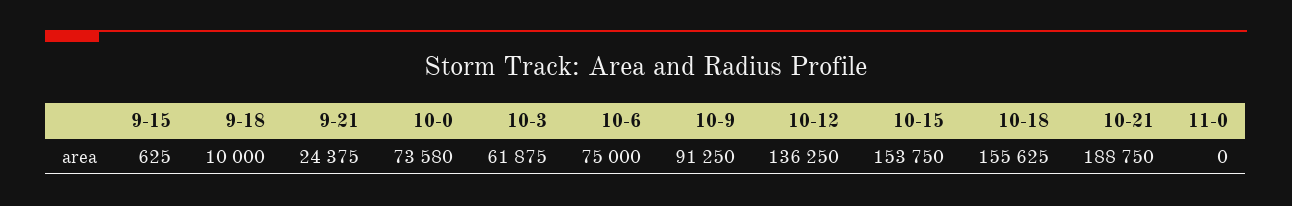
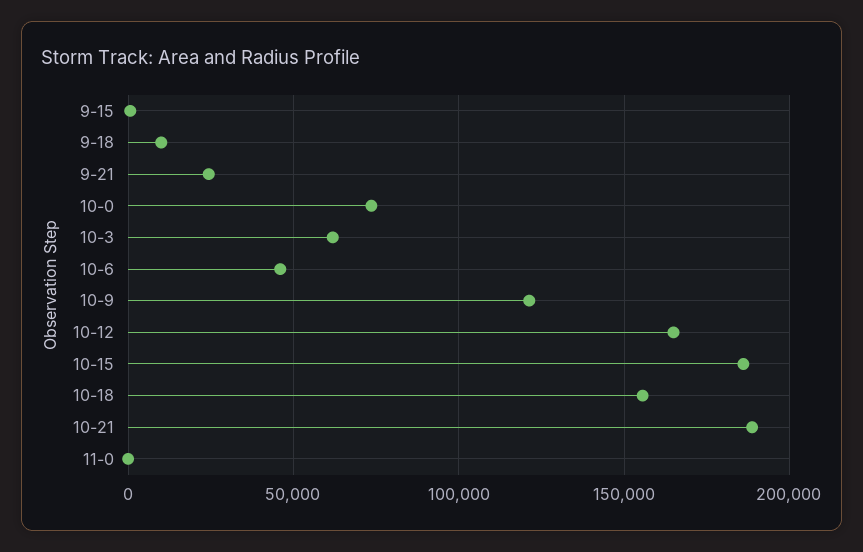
  {
    "9-15": 625,
    "9-18": 10000,
    "9-21": 24375,
    "10-0": 73580,
    "10-3": 61875,
-   "10-6": 75000,
+   "10-6": 45000,
-   "10-9": 91250,
+   "10-9": 120000,
-   "10-12": 136250,
+   "10-12": 165000,
-   "10-15": 153750,
+   "10-15": 185000,
    "10-18": 155625,
    "10-21": 188750,
    "11-0": 0
  }

